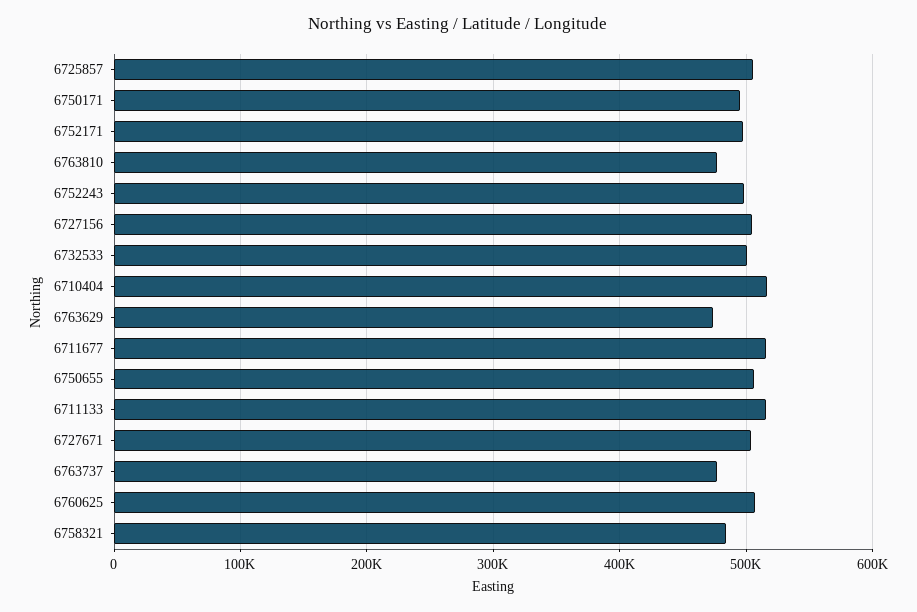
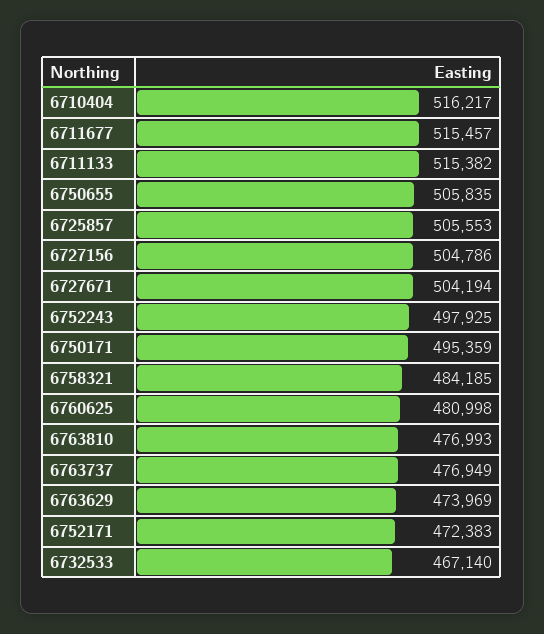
  {
    "6725857": 505553,
    "6750171": 495359,
-   "6752171": 500000,
+   "6752171": 472383,
    "6763810": 476993,
    "6752243": 497925,
    "6727156": 504786,
-   "6732533": 500000,
+   "6732533": 467140,
    "6710404": 516217,
    "6763629": 473969,
    "6711677": 515457,
    "6750655": 505835,
    "6711133": 515382,
    "6727671": 504194,
    "6763737": 476949,
-   "6760625": 510000,
+   "6760625": 480998,
    "6758321": 484185
  }

